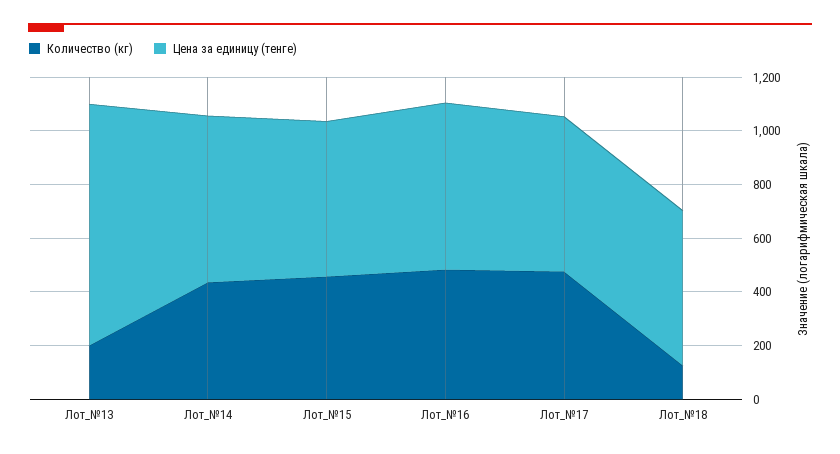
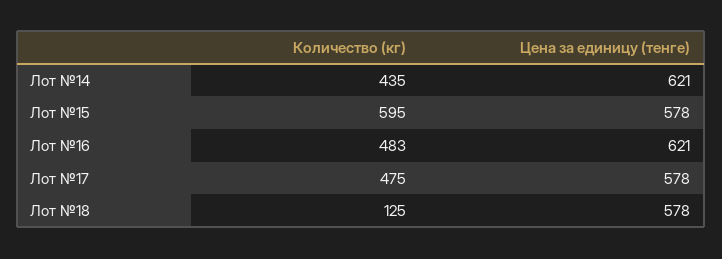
  {
    "Количество (кг)": {
-     "Лот_№13": 200,
      "Лот_№14": 435,
-     "Лот_№15": 450,
+     "Лот_№15": 595,
      "Лот_№16": 483,
      "Лот_№17": 475,
      "Лот_№18": 125
    },
    "Цена за единицу (тенге)": {
-     "Лот_№13": 900,
      "Лот_№14": 621,
      "Лот_№15": 578,
      "Лот_№16": 621,
      "Лот_№17": 578,
      "Лот_№18": 578
    }
  }

